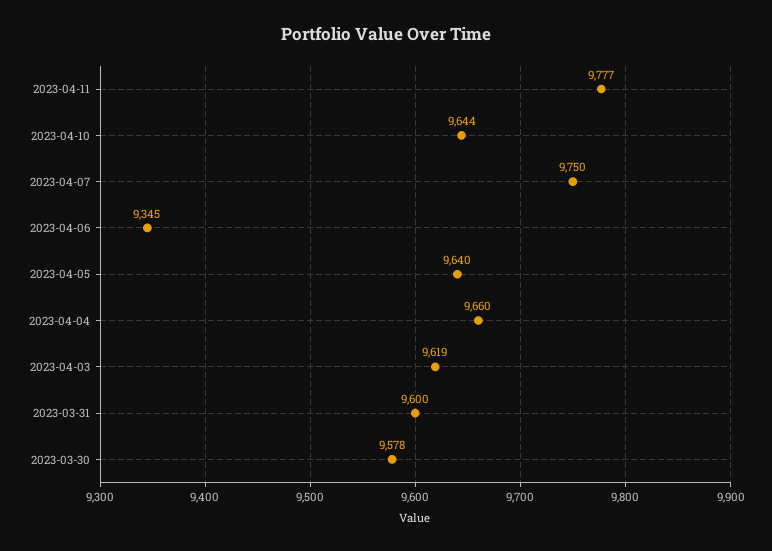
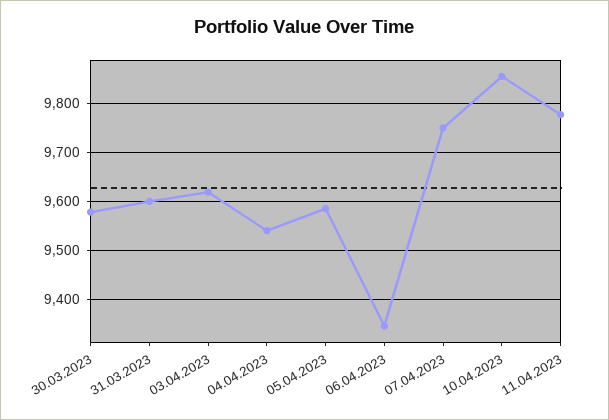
  {
    "2023-04-11": 9777,
-   "2023-04-10": 9644,
+   "2023-04-10": 9860,
    "2023-04-07": 9750,
    "2023-04-06": 9345,
-   "2023-04-05": 9640,
+   "2023-04-05": 9580,
-   "2023-04-04": 9660,
+   "2023-04-04": 9540,
    "2023-04-03": 9619,
    "2023-03-31": 9600,
    "2023-03-30": 9578
  }

